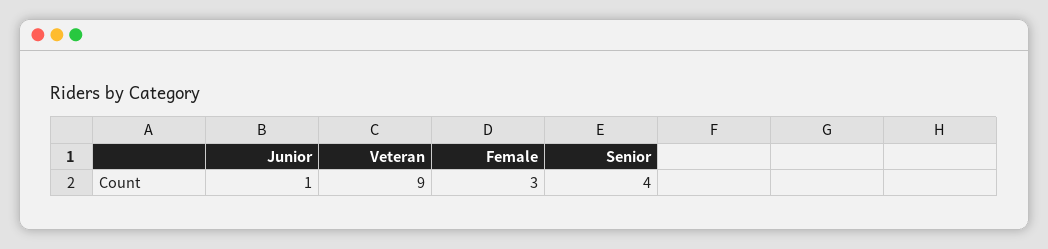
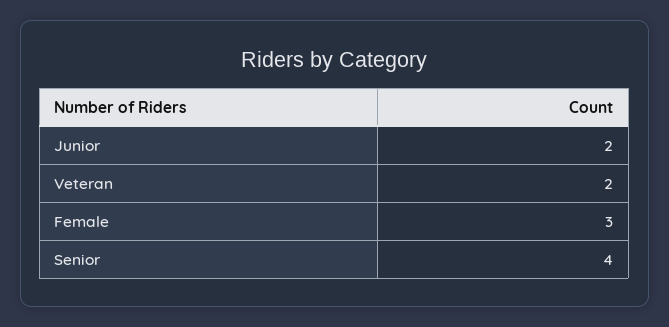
  {
-   "Junior": 1,
+   "Junior": 2,
-   "Veteran": 9,
+   "Veteran": 2,
    "Female": 3,
    "Senior": 4
  }

